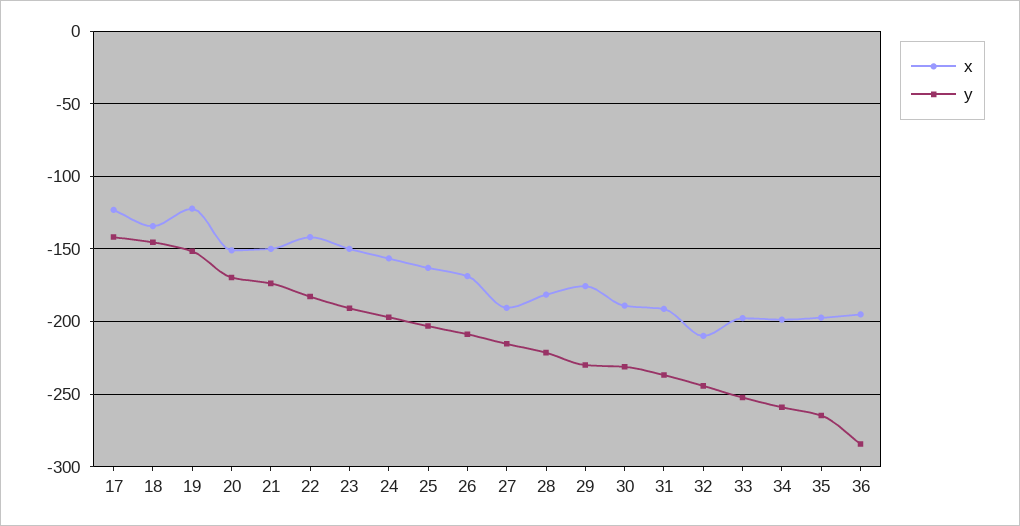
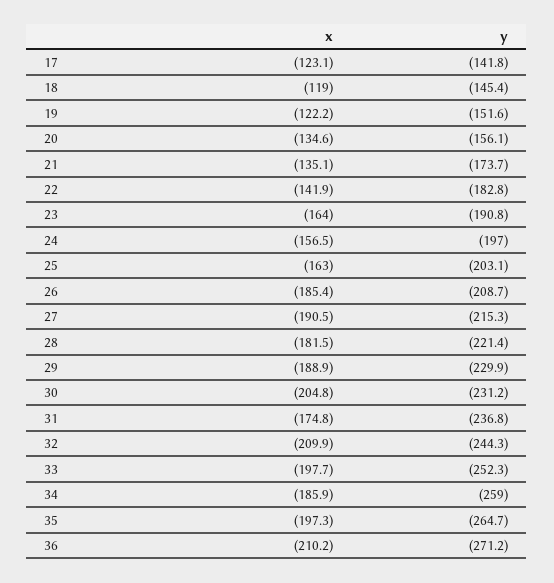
  {
    "x": {
      "17": -123.1,
-     "18": -135,
+     "18": -119,
      "19": -122.2,
-     "20": -150,
+     "20": -134.6,
-     "21": -150,
+     "21": -135.1,
      "22": -141.9,
-     "23": -150,
+     "23": -164,
      "24": -156.5,
      "25": -163,
-     "26": -170,
+     "26": -185.4,
      "27": -190.5,
      "28": -181.5,
-     "29": -175,
+     "29": -188.9,
-     "30": -190,
+     "30": -204.8,
-     "31": -190,
+     "31": -174.8,
      "32": -209.9,
      "33": -197.7,
-     "34": -200,
+     "34": -185.9,
      "35": -197.3,
-     "36": -195
+     "36": -210.2
    },
    "y": {
      "17": -141.8,
      "18": -145.4,
      "19": -151.6,
-     "20": -170,
+     "20": -156.1,
      "21": -173.7,
      "22": -182.8,
      "23": -190.8,
      "24": -197,
      "25": -203.1,
      "26": -208.7,
      "27": -215.3,
      "28": -221.4,
      "29": -229.9,
      "30": -231.2,
      "31": -236.8,
      "32": -244.3,
      "33": -252.3,
      "34": -259,
      "35": -264.7,
-     "36": -285
+     "36": -271.2
    }
  }

